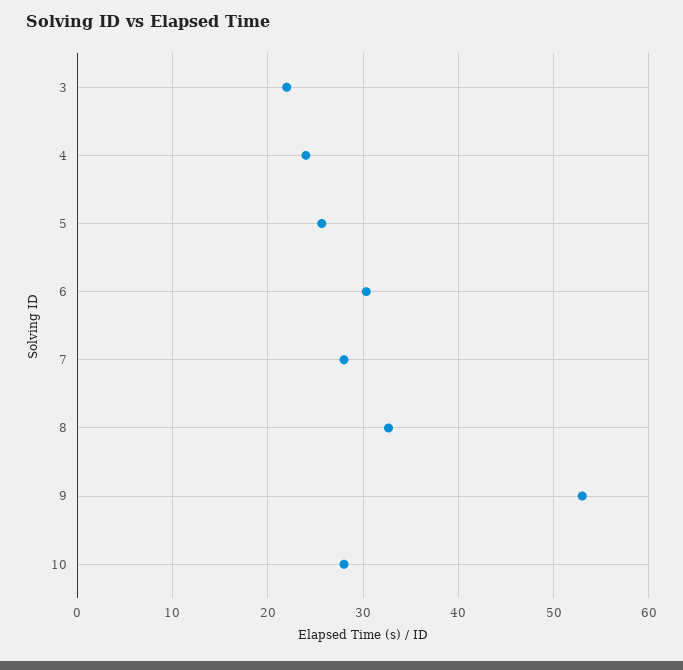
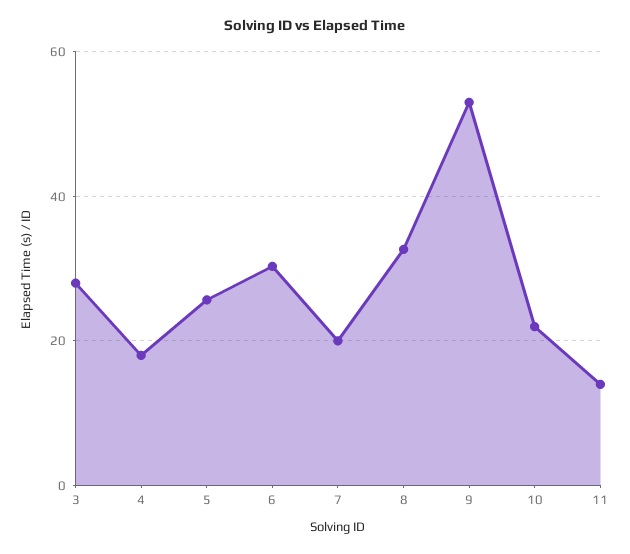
  {
-   "3": 22,
+   "3": 28,
-   "4": 24,
+   "4": 18,
    "5": 26,
    "6": 30,
-   "7": 28,
+   "7": 20,
    "8": 33,
    "9": 53,
-   "10": 28
+   "10": 22,
+   "11": 14
  }

